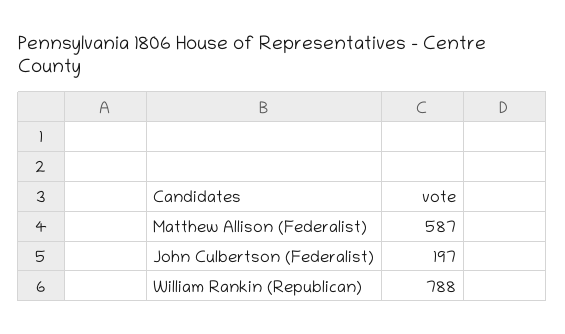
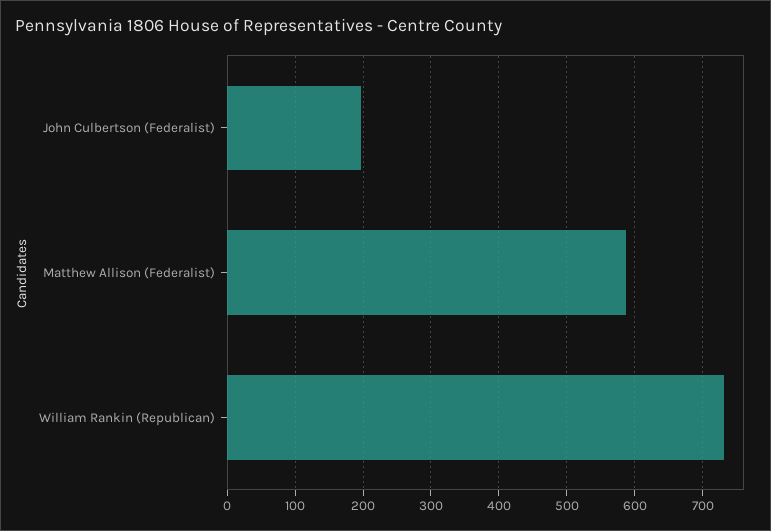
  {
    "Matthew Allison (Federalist)": 587,
    "John Culbertson (Federalist)": 197,
-   "William Rankin (Republican)": 788
+   "William Rankin (Republican)": 730
  }

